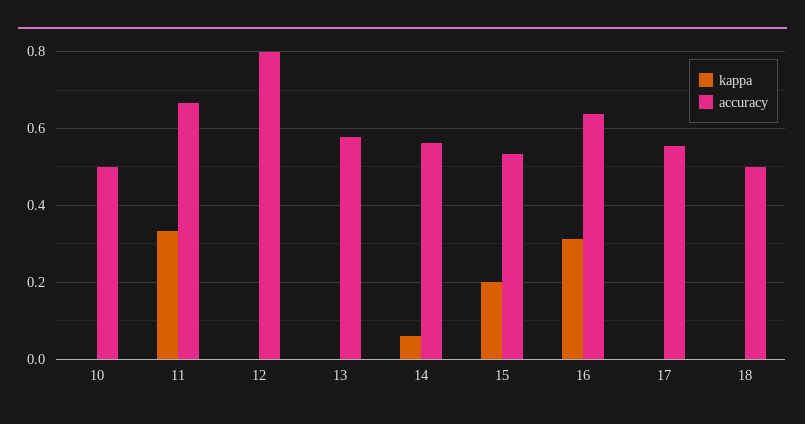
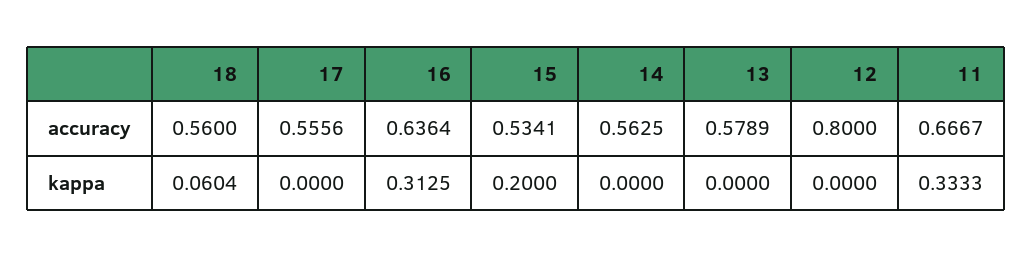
  {
    "kappa": {
-     "10": 0,
      "11": 0.3333,
      "12": 0,
      "13": 0,
-     "14": 0.06,
+     "14": 0,
      "15": 0.2,
      "16": 0.3125,
      "17": 0,
-     "18": 0
+     "18": 0.0604
    },
    "accuracy": {
-     "10": 0.5,
      "11": 0.6667,
      "12": 0.8,
      "13": 0.5789,
      "14": 0.5625,
      "15": 0.5341,
      "16": 0.6364,
      "17": 0.5556,
-     "18": 0.5
+     "18": 0.56
    }
  }

